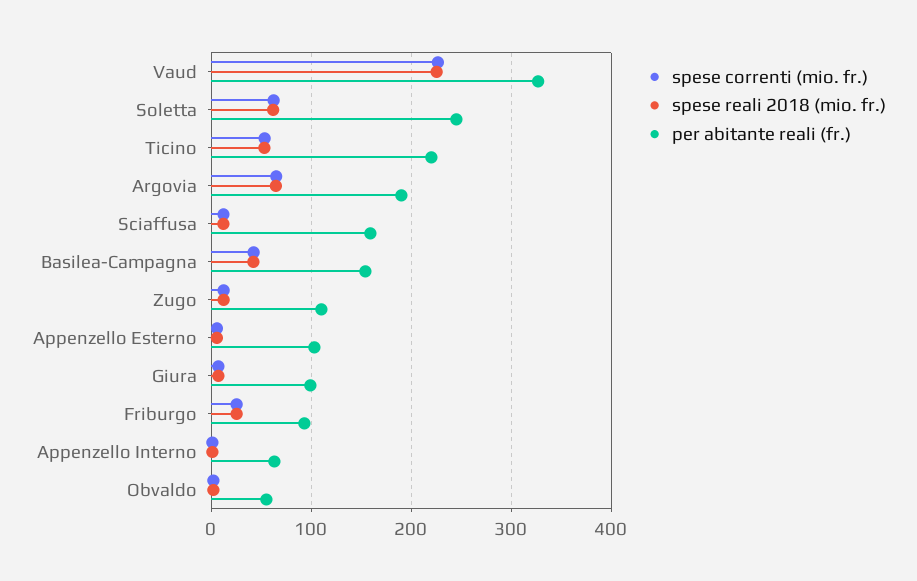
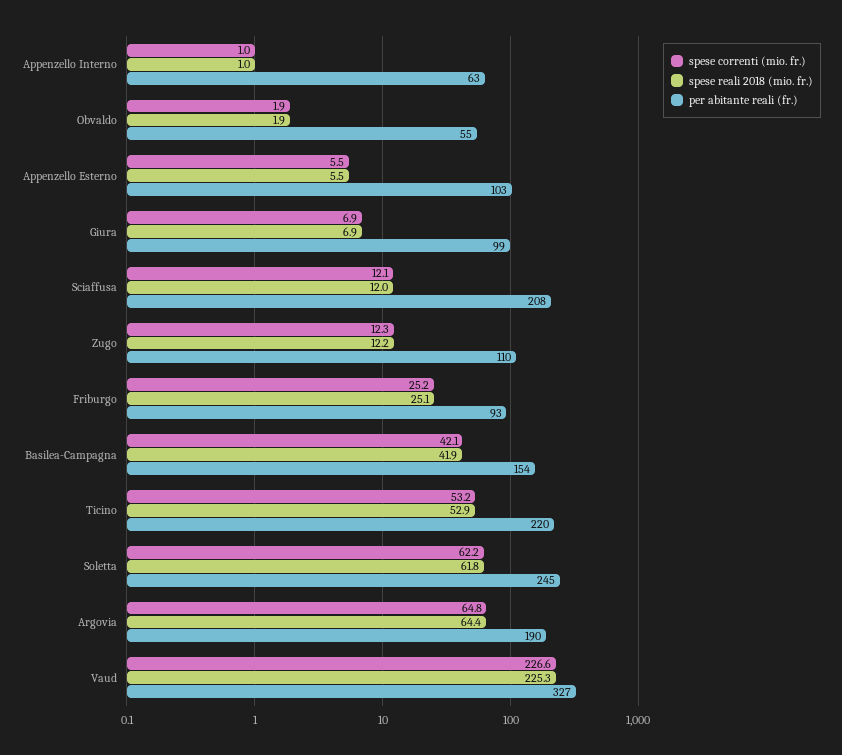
  {
    "spese correnti (mio. fr.)": {
      "Vaud": 226.6,
      "Soletta": 62.2,
      "Ticino": 53.2,
      "Argovia": 64.8,
      "Sciaffusa": 12.1,
      "Basilea-Campagna": 42.1,
      "Zugo": 12.3,
      "Appenzello Esterno": 5.5,
      "Giura": 6.9,
      "Friburgo": 25.2,
      "Appenzello Interno": 1,
      "Obvaldo": 1.9
    },
    "spese reali 2018 (mio. fr.)": {
      "Vaud": 225.3,
      "Soletta": 61.8,
      "Ticino": 52.9,
      "Argovia": 64.4,
      "Sciaffusa": 12,
      "Basilea-Campagna": 41.9,
      "Zugo": 12.2,
      "Appenzello Esterno": 5.5,
      "Giura": 6.9,
      "Friburgo": 25.1,
      "Appenzello Interno": 1,
      "Obvaldo": 1.9
    },
    "per abitante reali (fr.)": {
      "Vaud": 327,
      "Soletta": 245,
      "Ticino": 220,
      "Argovia": 190,
-     "Sciaffusa": 160,
+     "Sciaffusa": 208,
      "Basilea-Campagna": 154,
      "Zugo": 110,
      "Appenzello Esterno": 103,
      "Giura": 99,
      "Friburgo": 93,
      "Appenzello Interno": 63,
      "Obvaldo": 55
    }
  }

